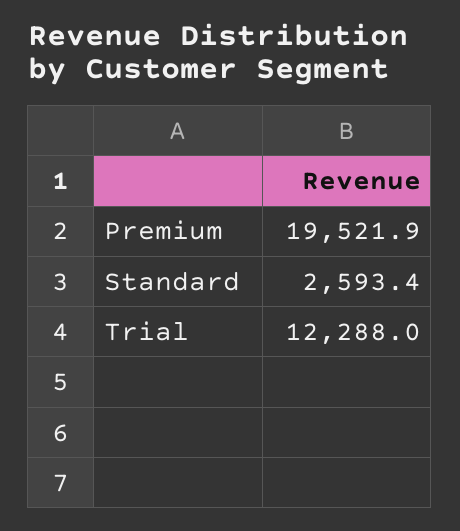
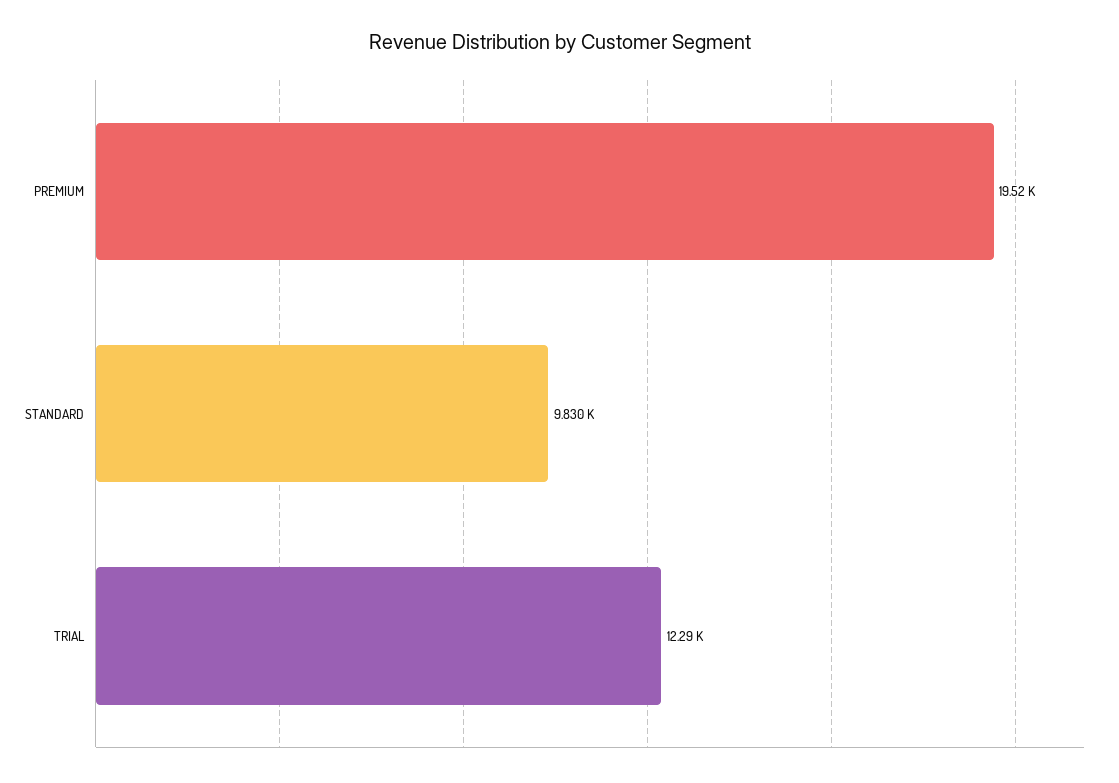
  {
    "Premium": 19521.9,
-   "Standard": 2593.4,
+   "Standard": 9830,
    "Trial": 12288
  }

